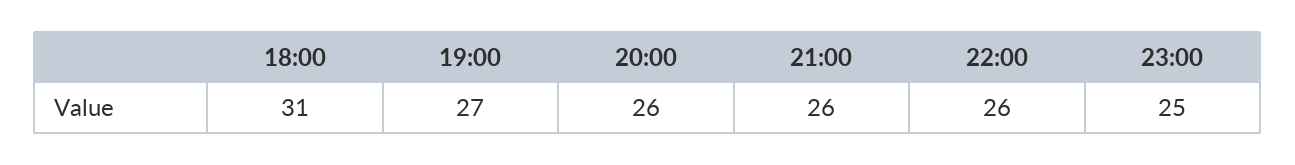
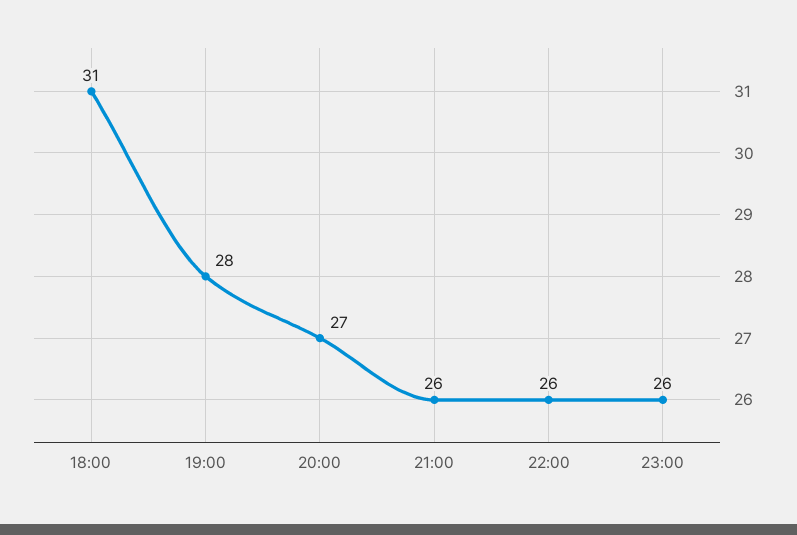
  {
    "18:00": 31,
-   "19:00": 27,
+   "19:00": 28,
-   "20:00": 26,
+   "20:00": 27,
    "21:00": 26,
    "22:00": 26,
-   "23:00": 25
+   "23:00": 26
  }

